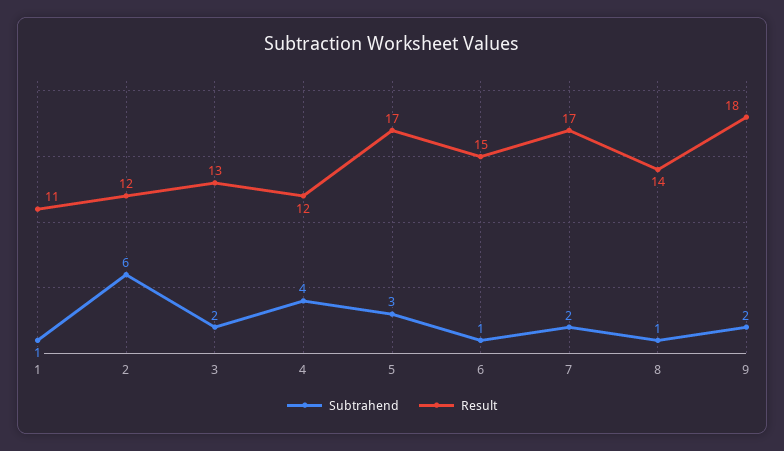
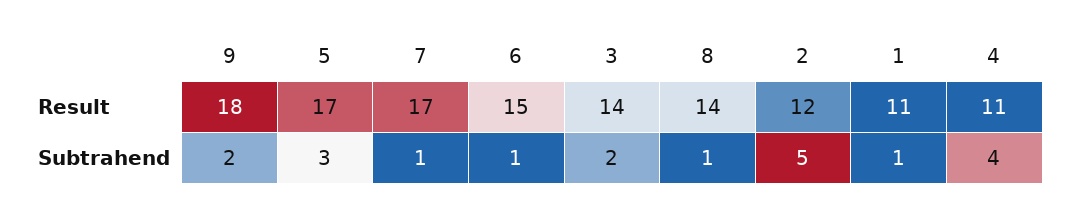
  {
    "Subtrahend": {
      "1": 1,
-     "2": 6,
+     "2": 5,
      "3": 2,
      "4": 4,
      "5": 3,
      "6": 1,
-     "7": 2,
+     "7": 1,
      "8": 1,
      "9": 2
    },
    "Result": {
      "1": 11,
      "2": 12,
-     "3": 13,
+     "3": 14,
-     "4": 12,
+     "4": 11,
      "5": 17,
      "6": 15,
      "7": 17,
      "8": 14,
      "9": 18
    }
  }

